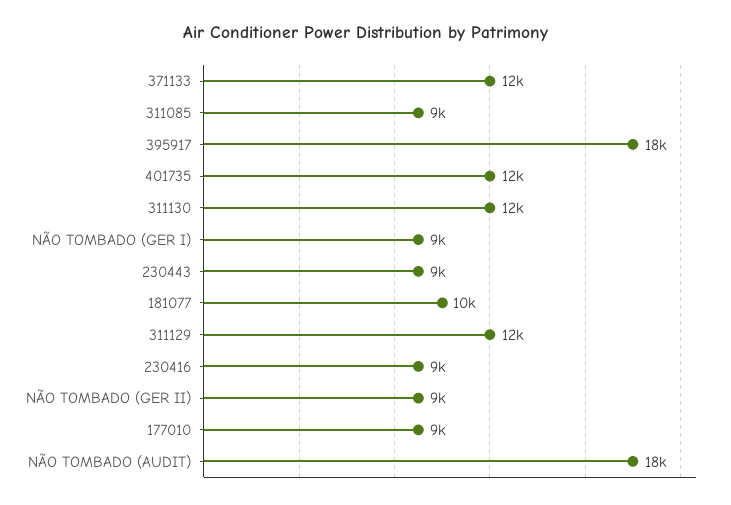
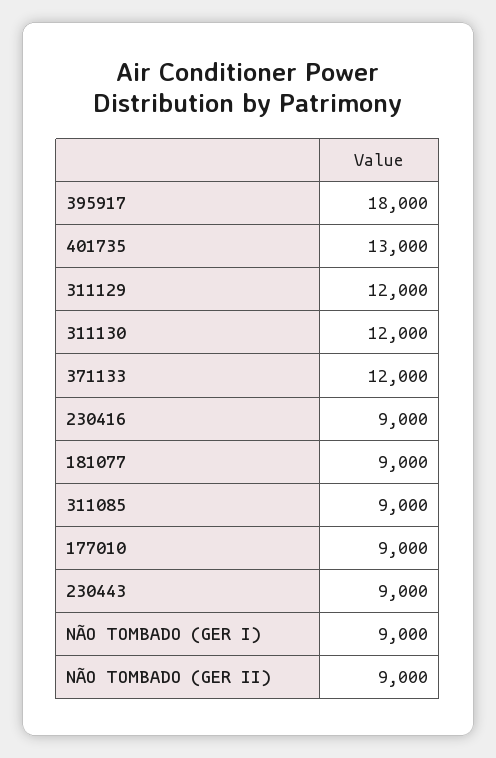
  {
    "371133": 12000,
    "311085": 9000,
    "395917": 18000,
-   "401735": 12000,
+   "401735": 13000,
    "311130": 12000,
    "NÃO TOMBADO (GER I)": 9000,
    "230443": 9000,
-   "181077": 10000,
+   "181077": 9000,
    "311129": 12000,
    "230416": 9000,
    "NÃO TOMBADO (GER II)": 9000,
-   "177010": 9000,
+   "177010": 9000
-   "NÃO TOMBADO (AUDIT)": 18000
  }

